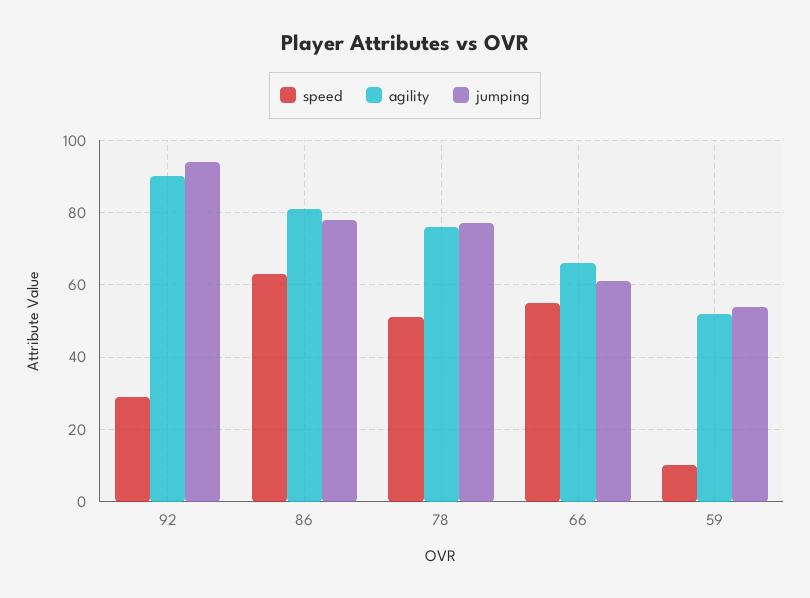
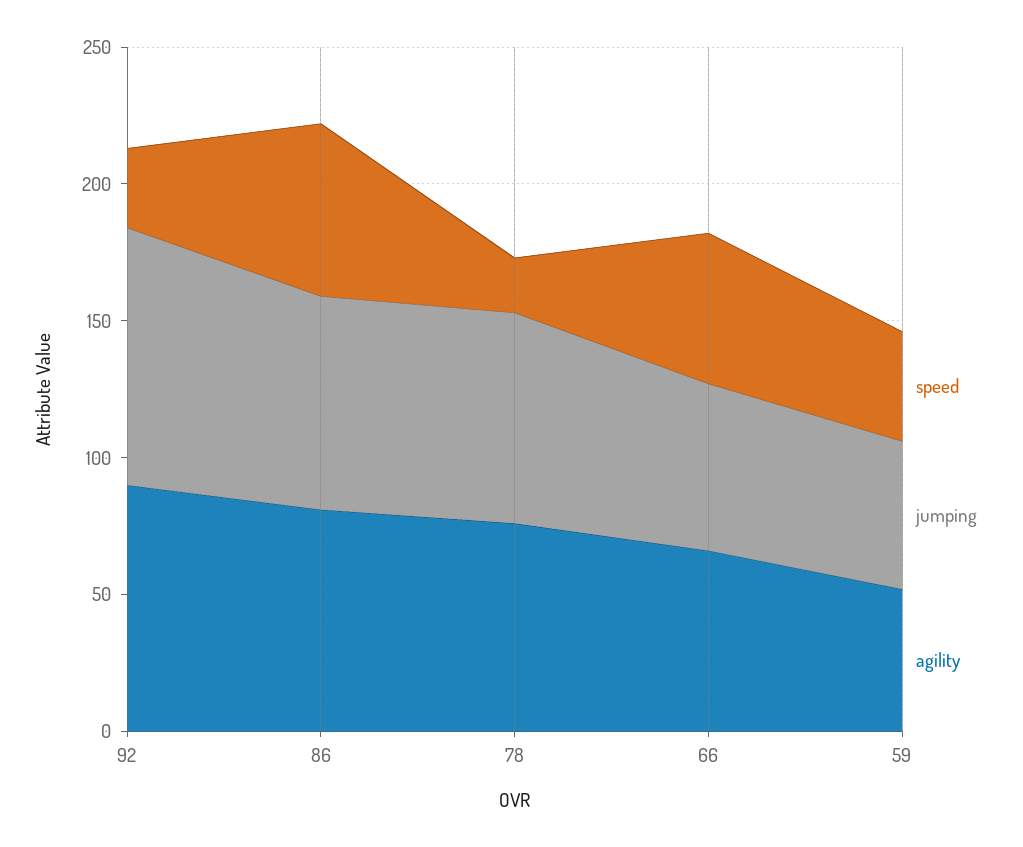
  {
    "speed": {
      "92": 30,
      "86": 65,
-     "78": 50,
+     "78": 20,
      "66": 55,
-     "59": 10
+     "59": 40
    },
    "agility": {
      "92": 90,
      "86": 80,
      "78": 75,
      "66": 65,
      "59": 50
    },
    "jumping": {
      "92": 95,
      "86": 80,
      "78": 75,
      "66": 60,
      "59": 55
    }
  }

